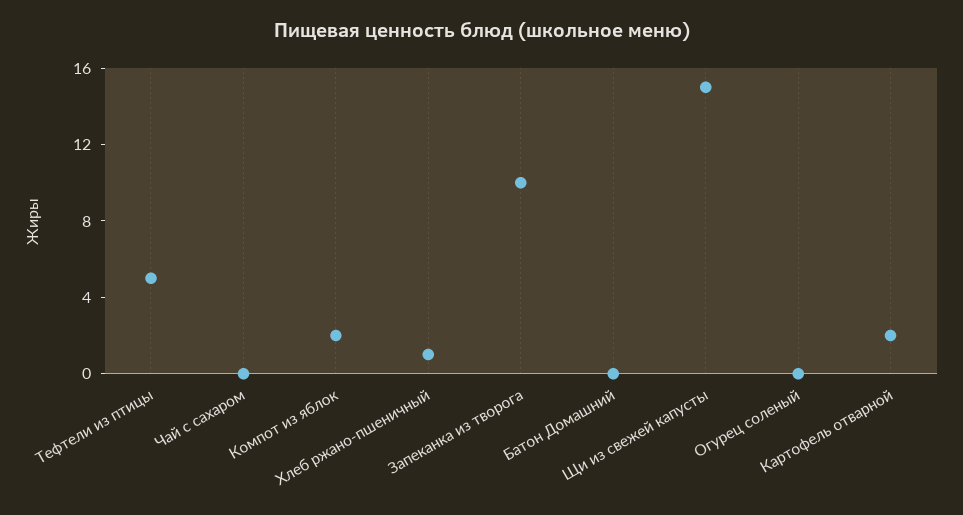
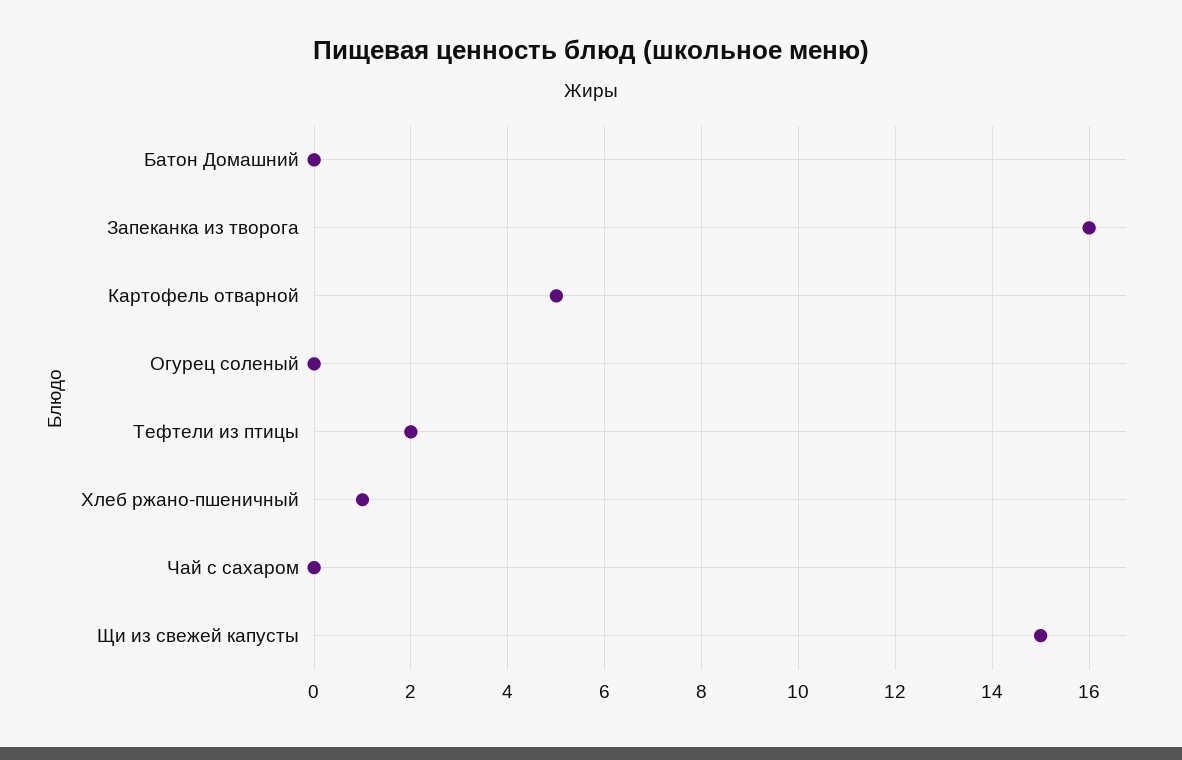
  {
-   "Тефтели из птицы": 5,
+   "Тефтели из птицы": 2,
    "Чай с сахаром": 0,
-   "Компот из яблок": 2,
    "Хлеб ржано-пшеничный": 1,
-   "Запеканка из творога": 10,
+   "Запеканка из творога": 16,
    "Батон Домашний": 0,
    "Щи из свежей капусты": 15,
    "Огурец соленый": 0,
-   "Картофель отварной": 2
+   "Картофель отварной": 5
  }

